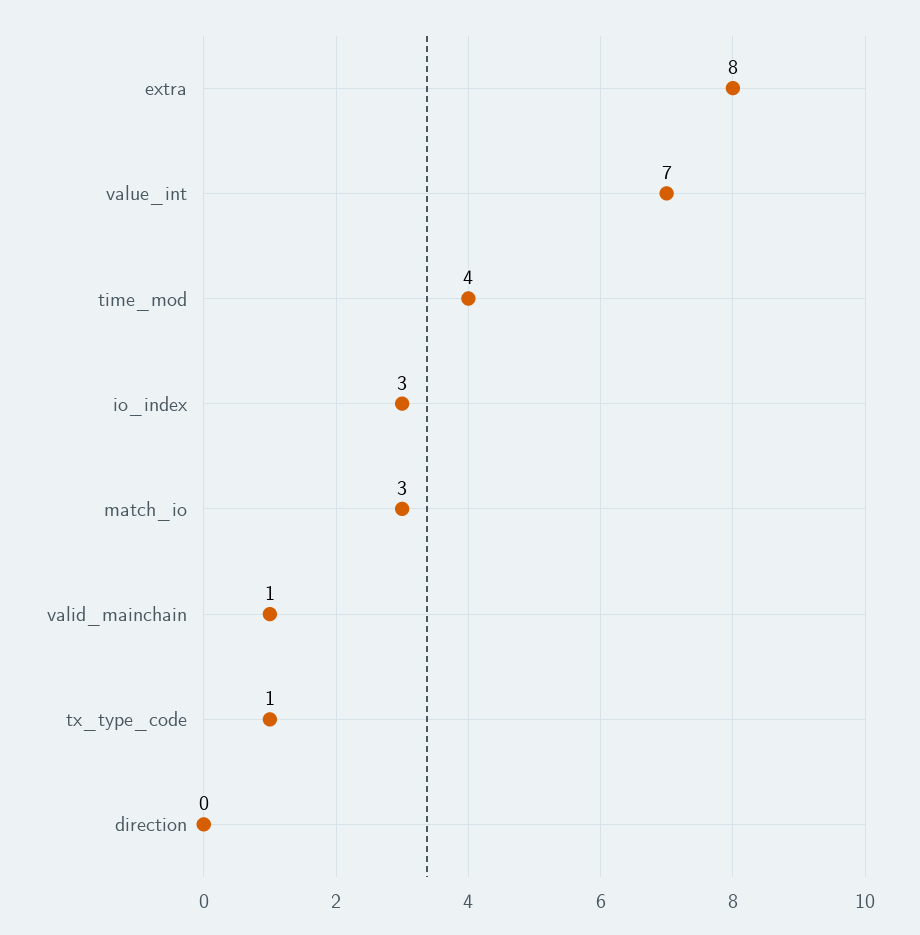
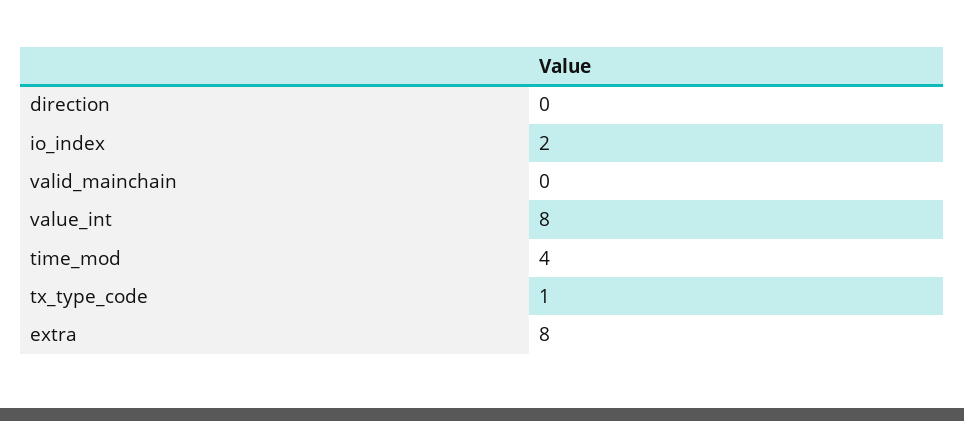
  {
    "extra": 8,
-   "value_int": 7,
+   "value_int": 8,
    "time_mod": 4,
-   "io_index": 3,
+   "io_index": 2,
-   "match_io": 3,
-   "valid_mainchain": 1,
+   "valid_mainchain": 0,
    "tx_type_code": 1,
    "direction": 0
  }

